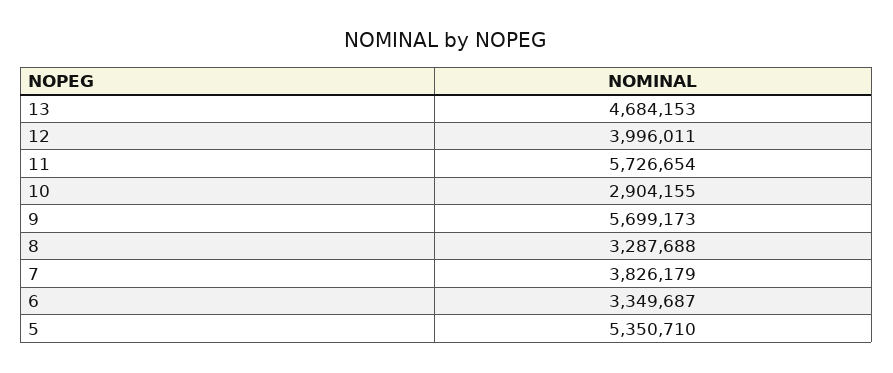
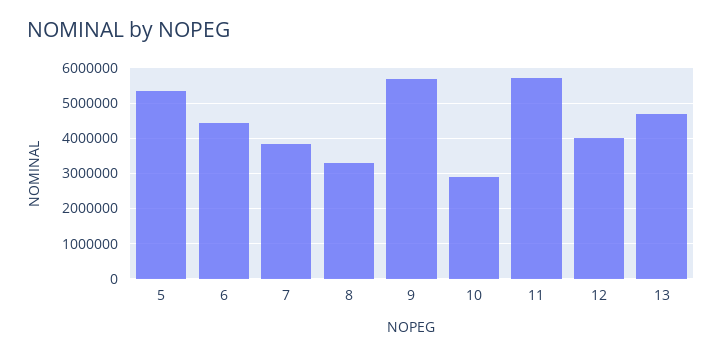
  {
    "13": 4684153,
    "12": 3996011,
    "11": 5726654,
    "10": 2904155,
    "9": 5699173,
    "8": 3287688,
    "7": 3826179,
-   "6": 3349687,
+   "6": 4400000,
    "5": 5350710
  }

